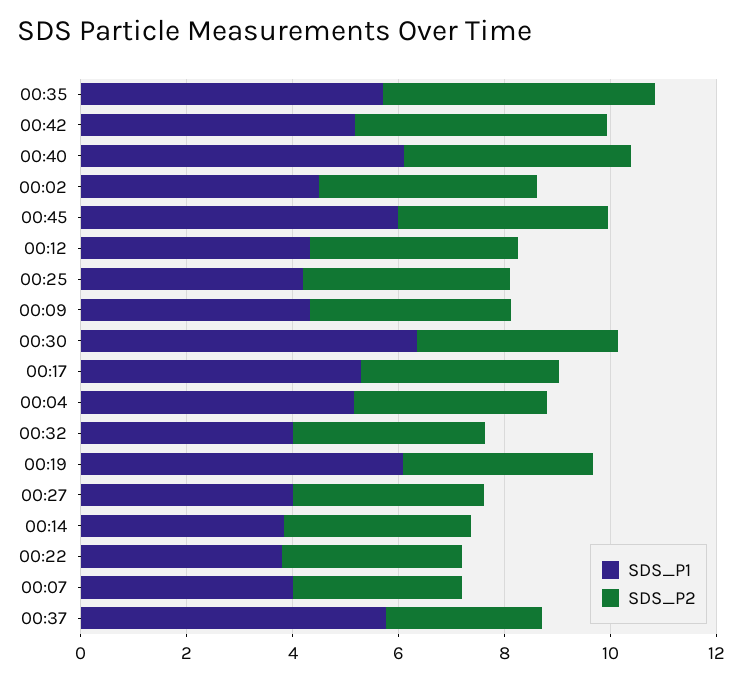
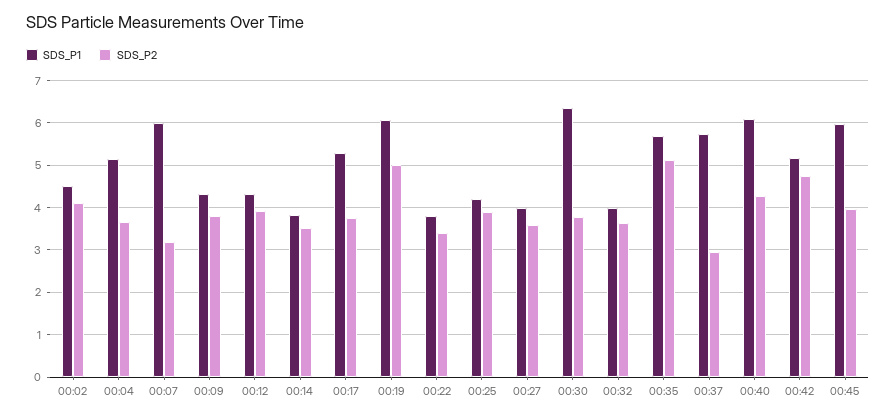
  {
    "SDS_P1": {
      "00:35": 5.8,
      "00:42": 5.2,
      "00:40": 6.2,
      "00:02": 4.6,
      "00:45": 6,
      "00:12": 4.4,
      "00:25": 4.2,
      "00:09": 4.4,
      "00:30": 6.4,
      "00:17": 5.2,
      "00:04": 5.2,
      "00:32": 4,
      "00:19": 6,
      "00:27": 4,
      "00:14": 3.8,
      "00:22": 3.8,
-     "00:07": 4,
+     "00:07": 6,
      "00:37": 5.8
    },
    "SDS_P2": {
      "00:35": 5.2,
      "00:42": 4.8,
      "00:40": 4.2,
      "00:02": 4.2,
      "00:45": 4,
      "00:12": 4,
      "00:25": 4,
      "00:09": 3.8,
      "00:30": 3.8,
      "00:17": 3.8,
      "00:04": 3.6,
      "00:32": 3.6,
-     "00:19": 3.5,
+     "00:19": 5,
      "00:27": 3.6,
      "00:14": 3.6,
      "00:22": 3.4,
      "00:07": 3.2,
      "00:37": 3
    }
  }

